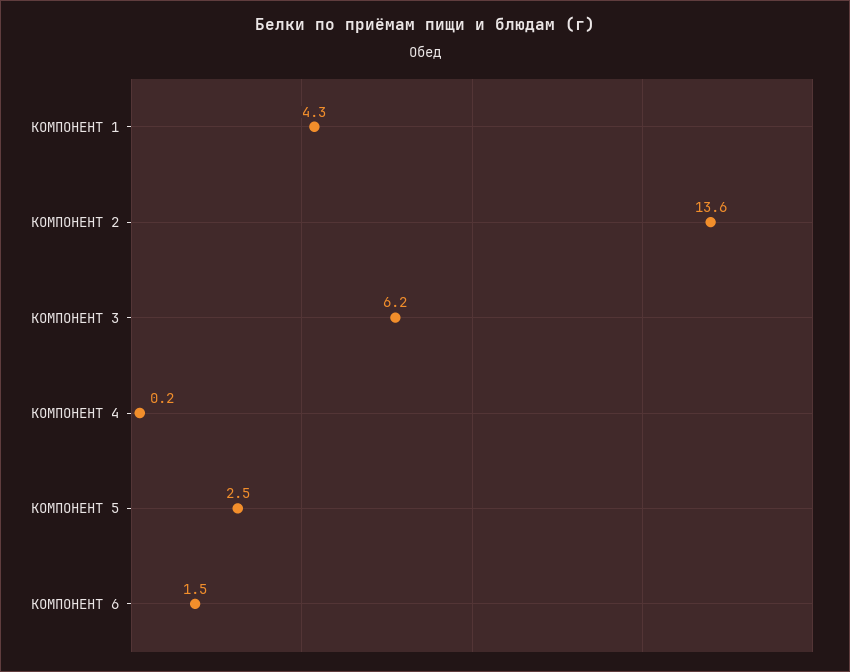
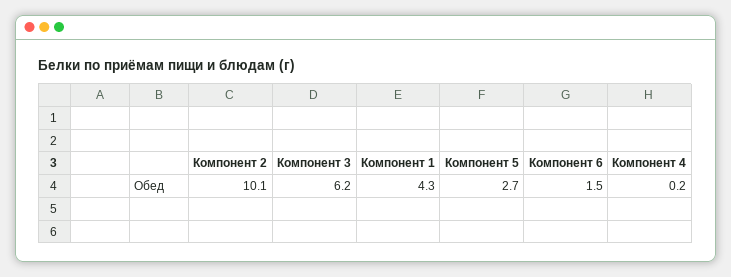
  {
    "КОМПОНЕНТ 1": 4.3,
-   "КОМПОНЕНТ 2": 13.6,
+   "КОМПОНЕНТ 2": 10.1,
    "КОМПОНЕНТ 3": 6.2,
    "КОМПОНЕНТ 4": 0.2,
-   "КОМПОНЕНТ 5": 2.5,
+   "КОМПОНЕНТ 5": 2.7,
    "КОМПОНЕНТ 6": 1.5
  }

